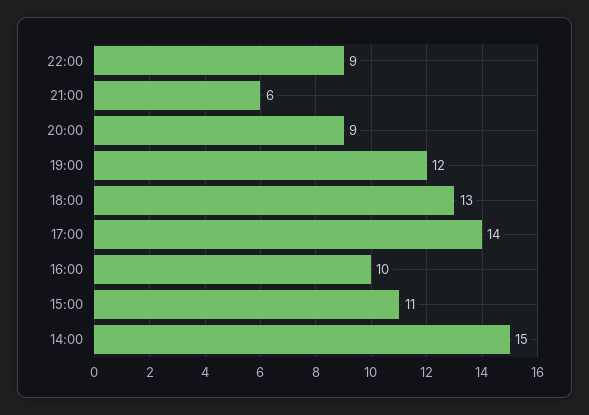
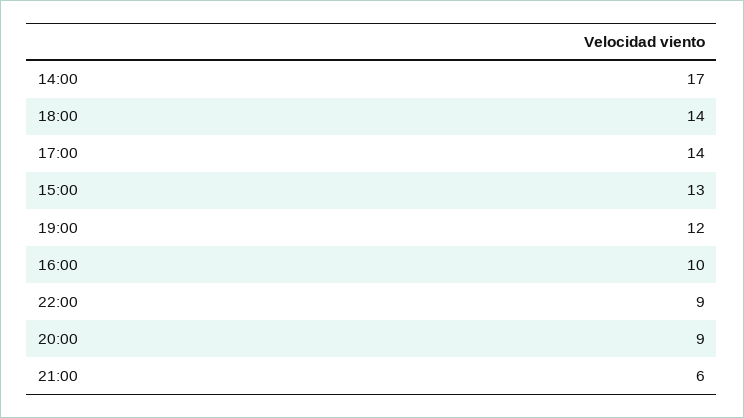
  {
    "22:00": 9,
    "21:00": 6,
    "20:00": 9,
    "19:00": 12,
-   "18:00": 13,
+   "18:00": 14,
    "17:00": 14,
    "16:00": 10,
-   "15:00": 11,
+   "15:00": 13,
-   "14:00": 15
+   "14:00": 17
  }

